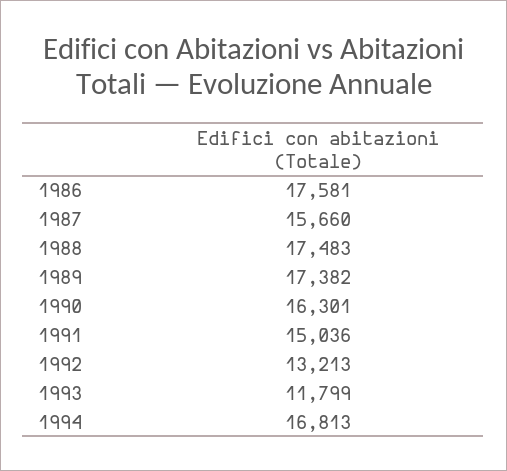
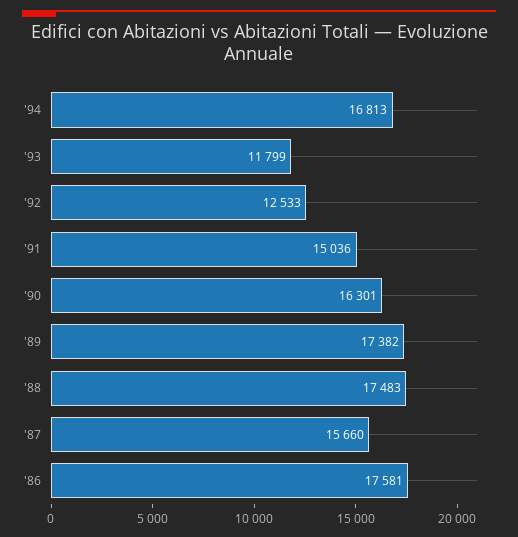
  {
    "1986": 17581,
    "1987": 15660,
    "1988": 17483,
    "1989": 17382,
    "1990": 16301,
    "1991": 15036,
-   "1992": 13213,
+   "1992": 12533,
    "1993": 11799,
    "1994": 16813
  }

